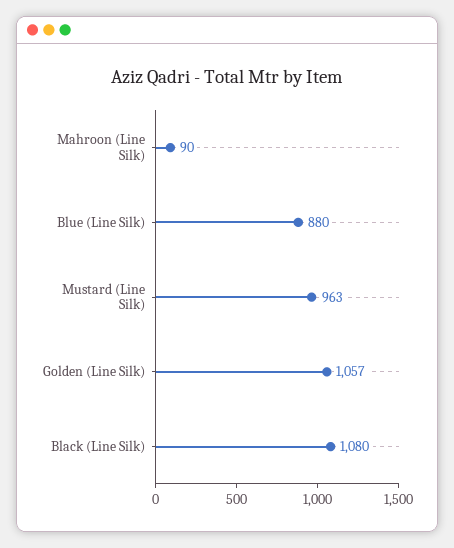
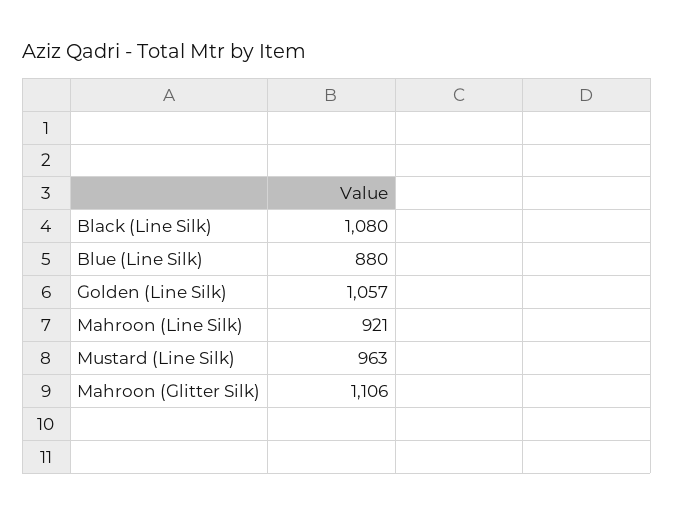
  {
-   "Mahroon (Line Silk)": 90,
+   "Mahroon (Line Silk)": 921,
    "Blue (Line Silk)": 880,
    "Mustard (Line Silk)": 963,
    "Golden (Line Silk)": 1057,
-   "Black (Line Silk)": 1080
+   "Black (Line Silk)": 1080,
+   "Mahroon (Glitter Silk)": 1106
  }

